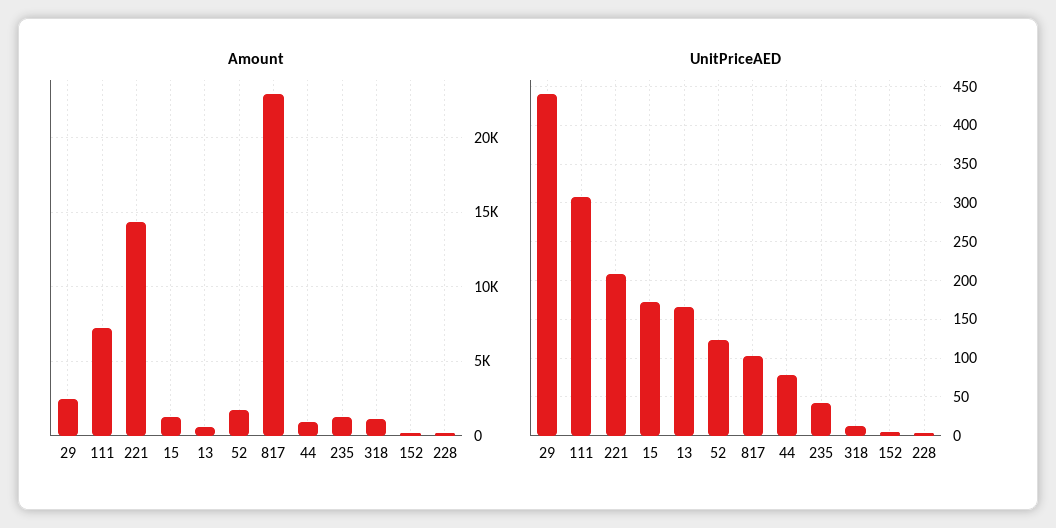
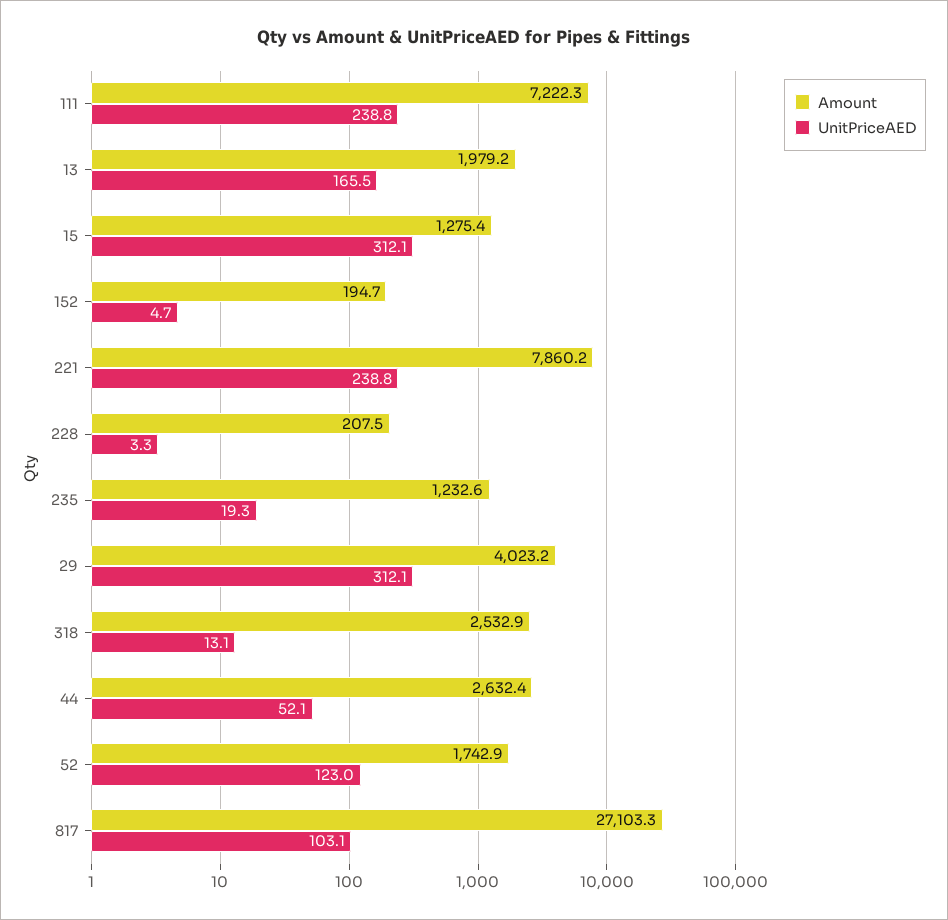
  {
    "Amount": {
-     "29": 2500,
+     "29": 4023.2,
      "111": 7222.3,
-     "221": 14500,
+     "221": 7860.2,
      "15": 1275.4,
-     "13": 500,
+     "13": 1979.2,
      "52": 1742.9,
-     "817": 23000,
+     "817": 27103.3,
-     "44": 1000,
+     "44": 2632.4,
      "235": 1232.6,
-     "318": 1000,
+     "318": 2532.9,
      "152": 194.7,
      "228": 207.5
    },
    "UnitPriceAED": {
-     "29": 440,
+     "29": 312.1,
-     "111": 310,
+     "111": 238.8,
-     "221": 210,
+     "221": 238.8,
-     "15": 170,
+     "15": 312.1,
      "13": 165.5,
      "52": 123,
      "817": 103.1,
-     "44": 80,
+     "44": 52.1,
-     "235": 40,
+     "235": 19.3,
      "318": 13.1,
      "152": 4.7,
      "228": 3.3
    }
  }

